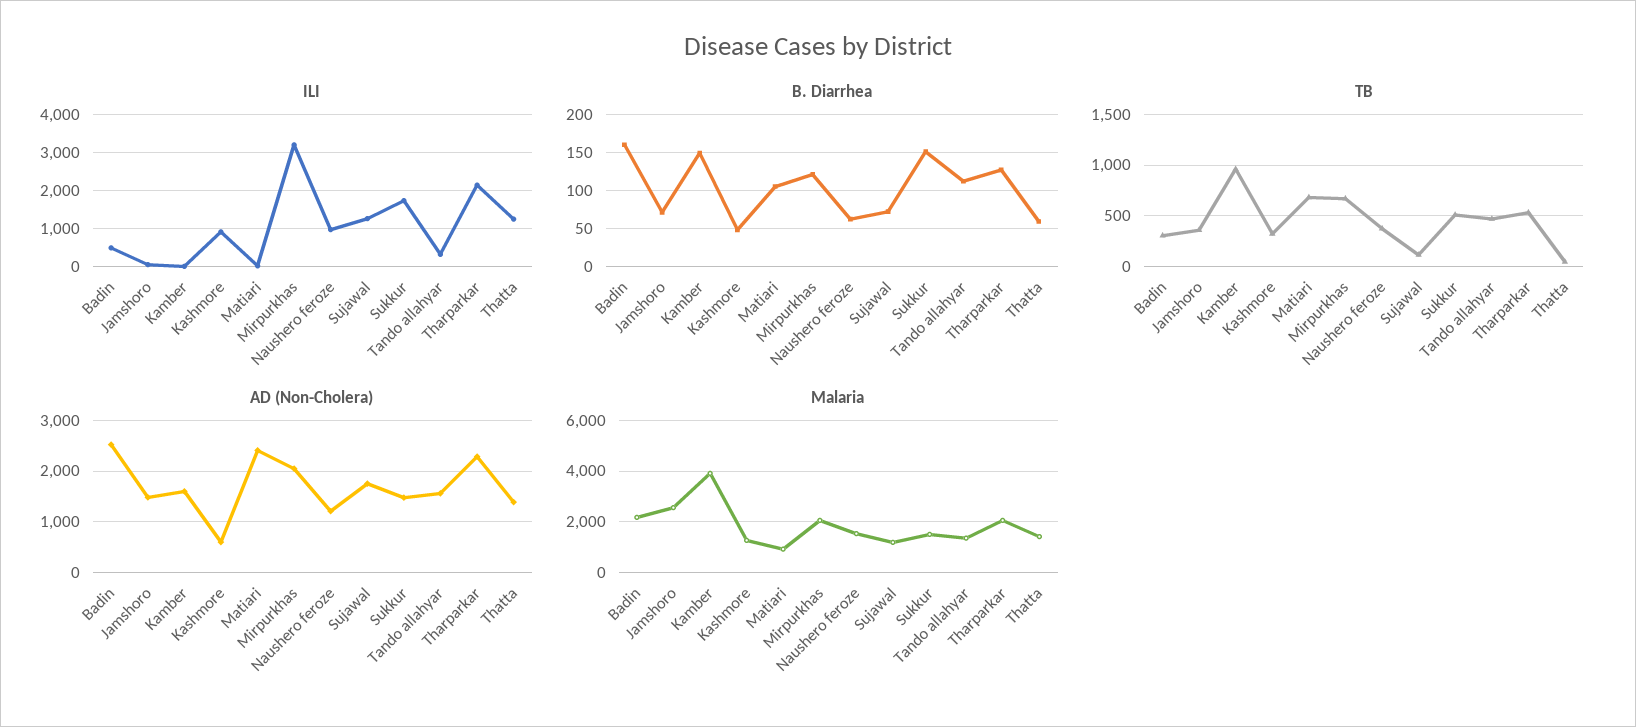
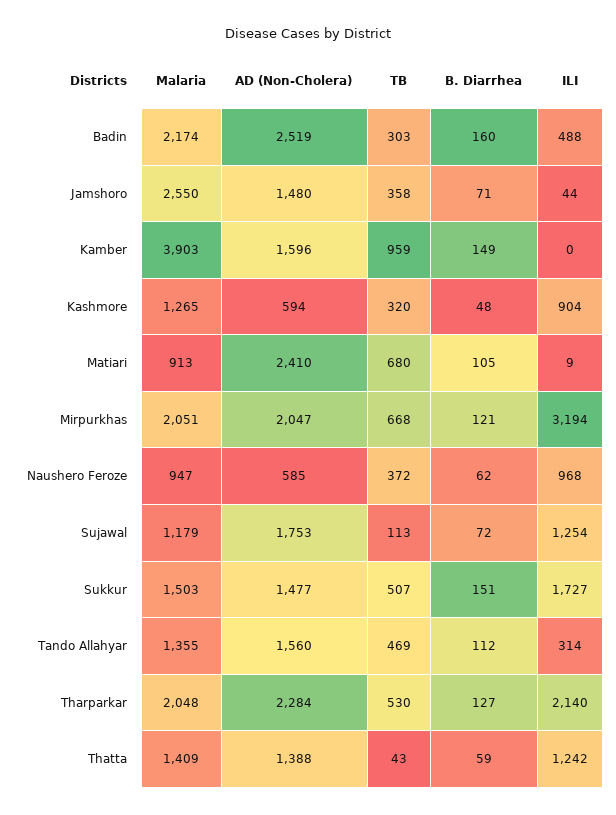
  {
    "ILI": {
      "Badin": 488,
      "Jamshoro": 44,
      "Kamber": 0,
      "Kashmore": 904,
      "Matiari": 9,
      "Mirpurkhas": 3194,
      "Naushero feroze": 968,
      "Sujawal": 1254,
      "Sukkur": 1727,
      "Tando allahyar": 314,
      "Tharparkar": 2140,
      "Thatta": 1242
    },
    "B. Diarrhea": {
      "Badin": 160,
      "Jamshoro": 71,
      "Kamber": 149,
      "Kashmore": 48,
      "Matiari": 105,
      "Mirpurkhas": 121,
      "Naushero feroze": 62,
      "Sujawal": 72,
      "Sukkur": 151,
      "Tando allahyar": 112,
      "Tharparkar": 127,
      "Thatta": 59
    },
    "TB": {
      "Badin": 303,
      "Jamshoro": 358,
      "Kamber": 959,
      "Kashmore": 320,
      "Matiari": 680,
      "Mirpurkhas": 668,
      "Naushero feroze": 372,
      "Sujawal": 113,
      "Sukkur": 507,
      "Tando allahyar": 469,
      "Tharparkar": 530,
      "Thatta": 43
    },
    "AD (Non-Cholera)": {
      "Badin": 2519,
      "Jamshoro": 1480,
      "Kamber": 1596,
      "Kashmore": 594,
      "Matiari": 2410,
      "Mirpurkhas": 2047,
-     "Naushero feroze": 1200,
+     "Naushero feroze": 585,
      "Sujawal": 1753,
      "Sukkur": 1477,
      "Tando allahyar": 1560,
      "Tharparkar": 2284,
      "Thatta": 1388
    },
    "Malaria": {
      "Badin": 2174,
      "Jamshoro": 2550,
      "Kamber": 3903,
      "Kashmore": 1265,
      "Matiari": 913,
      "Mirpurkhas": 2051,
-     "Naushero feroze": 1500,
+     "Naushero feroze": 947,
      "Sujawal": 1179,
      "Sukkur": 1503,
      "Tando allahyar": 1355,
      "Tharparkar": 2048,
      "Thatta": 1409
    }
  }

